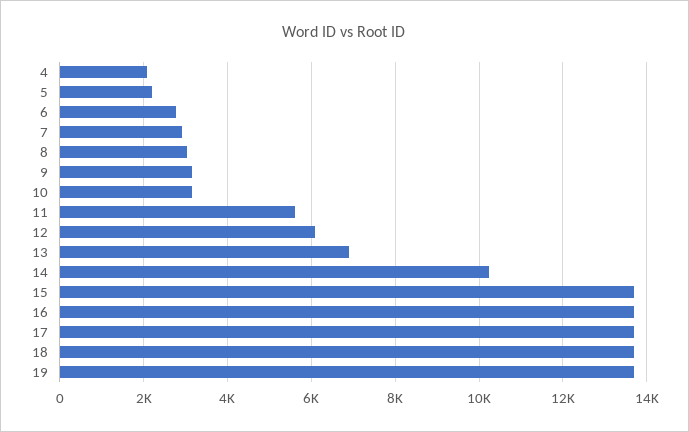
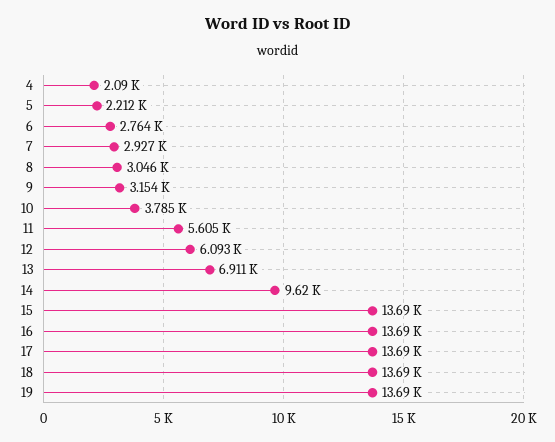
  {
    "4": 2090,
    "5": 2212,
    "6": 2764,
    "7": 2927,
    "8": 3046,
    "9": 3154,
-   "10": 3200,
+   "10": 3785,
    "11": 5605,
    "12": 6093,
    "13": 6911,
-   "14": 10200,
+   "14": 9620,
    "15": 13690,
    "16": 13690,
    "17": 13690,
    "18": 13690,
    "19": 13690
  }

